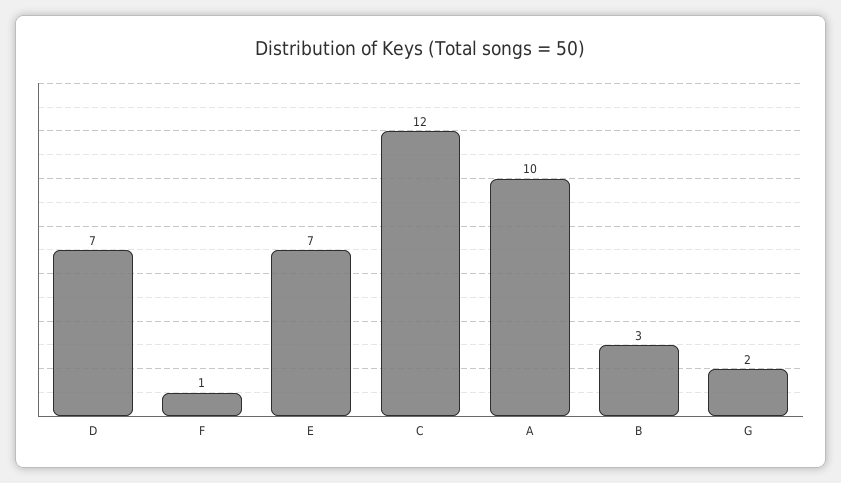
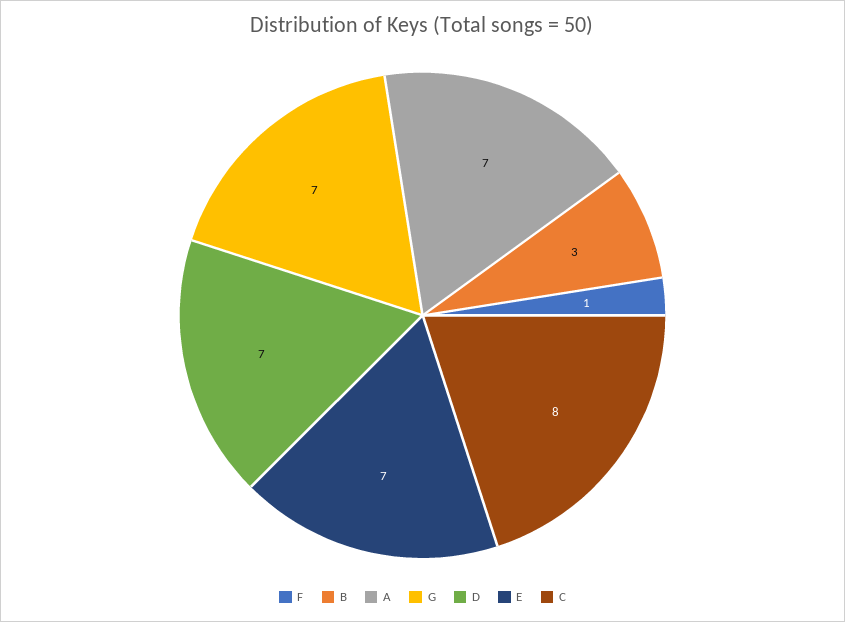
  {
    "D": 7,
    "F": 1,
    "E": 7,
-   "C": 12,
+   "C": 8,
-   "A": 10,
+   "A": 7,
    "B": 3,
-   "G": 2
+   "G": 7
  }

